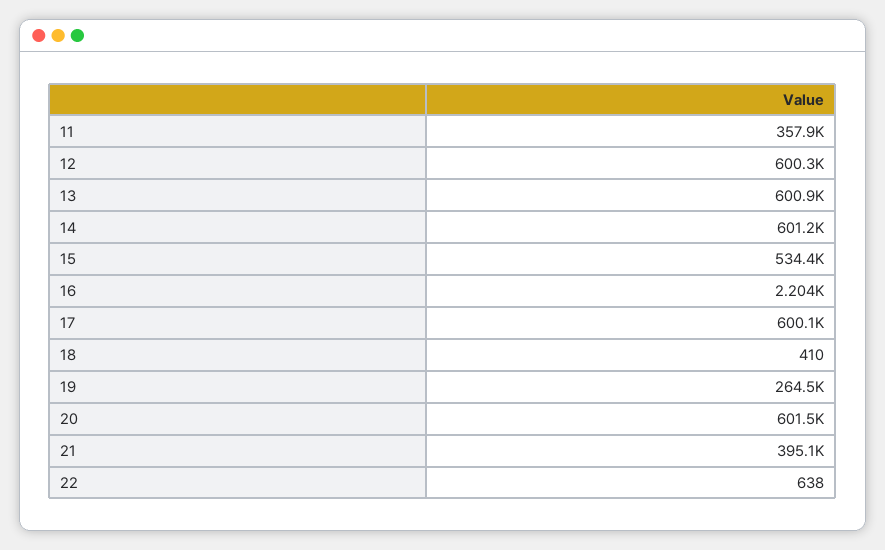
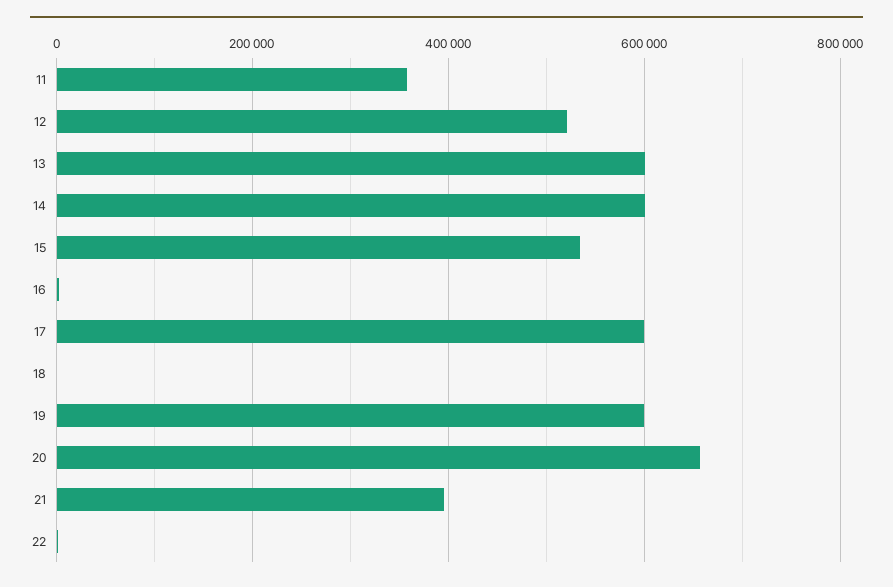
  {
    "11": 357900,
-   "12": 600300,
+   "12": 520000,
    "13": 600900,
    "14": 601200,
    "15": 534400,
    "16": 2204,
    "17": 600100,
    "18": 410,
-   "19": 264500,
+   "19": 600000,
-   "20": 601500,
+   "20": 660000,
    "21": 395100,
    "22": 638
  }

